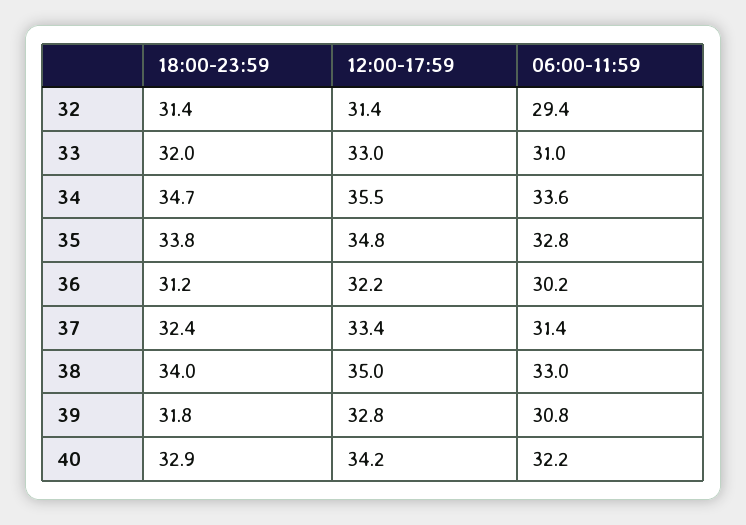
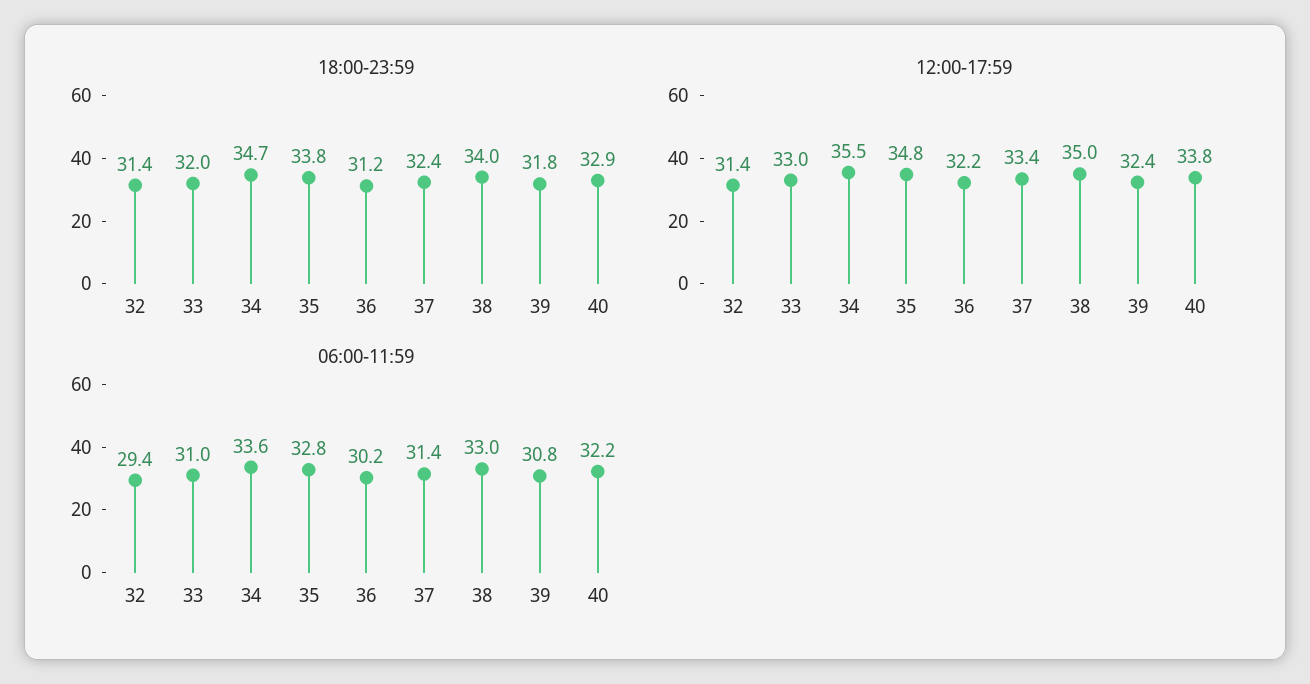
  {
    "18:00-23:59": {
      "32": 31.4,
      "33": 32,
      "34": 34.7,
      "35": 33.8,
      "36": 31.2,
      "37": 32.4,
      "38": 34,
      "39": 31.8,
      "40": 32.9
    },
    "12:00-17:59": {
      "32": 31.4,
      "33": 33,
      "34": 35.5,
      "35": 34.8,
      "36": 32.2,
      "37": 33.4,
      "38": 35,
-     "39": 32.8,
+     "39": 32.4,
-     "40": 34.2
+     "40": 33.8
    },
    "06:00-11:59": {
      "32": 29.4,
      "33": 31,
      "34": 33.6,
      "35": 32.8,
      "36": 30.2,
      "37": 31.4,
      "38": 33,
      "39": 30.8,
      "40": 32.2
    }
  }

